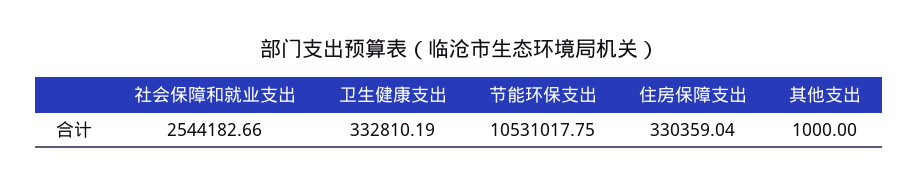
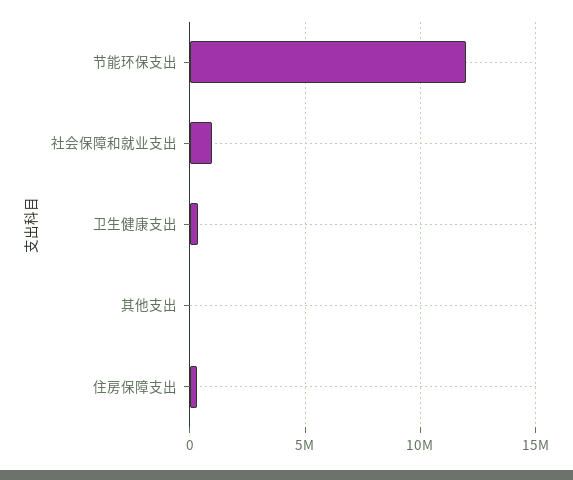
  {
-   "社会保障和就业支出": 2544182.66,
+   "社会保障和就业支出": 1000000,
    "卫生健康支出": 332810.19,
-   "节能环保支出": 10531017.75,
+   "节能环保支出": 12000000,
    "住房保障支出": 330359.04,
    "其他支出": 1000
  }

